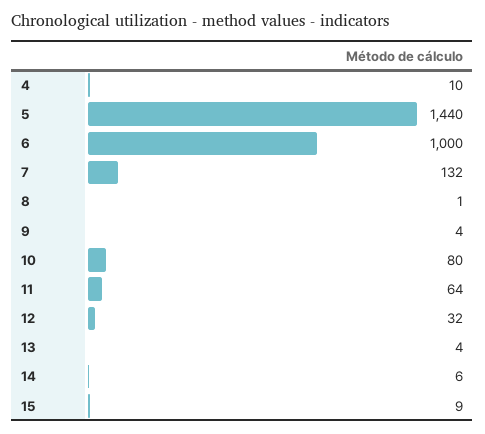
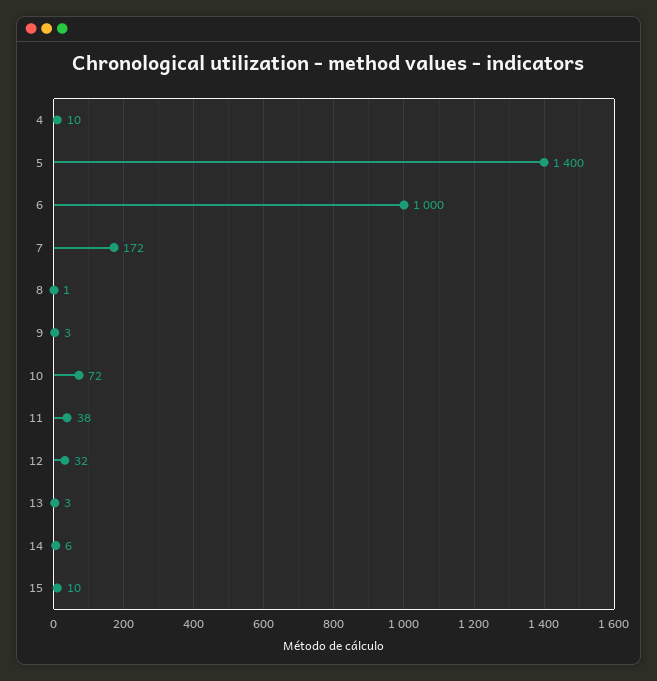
  {
    "4": 10,
-   "5": 1440,
+   "5": 1400,
    "6": 1000,
-   "7": 132,
+   "7": 172,
    "8": 1,
-   "9": 4,
+   "9": 3,
-   "10": 80,
+   "10": 72,
-   "11": 64,
+   "11": 38,
    "12": 32,
-   "13": 4,
+   "13": 3,
    "14": 6,
-   "15": 9
+   "15": 10
  }

